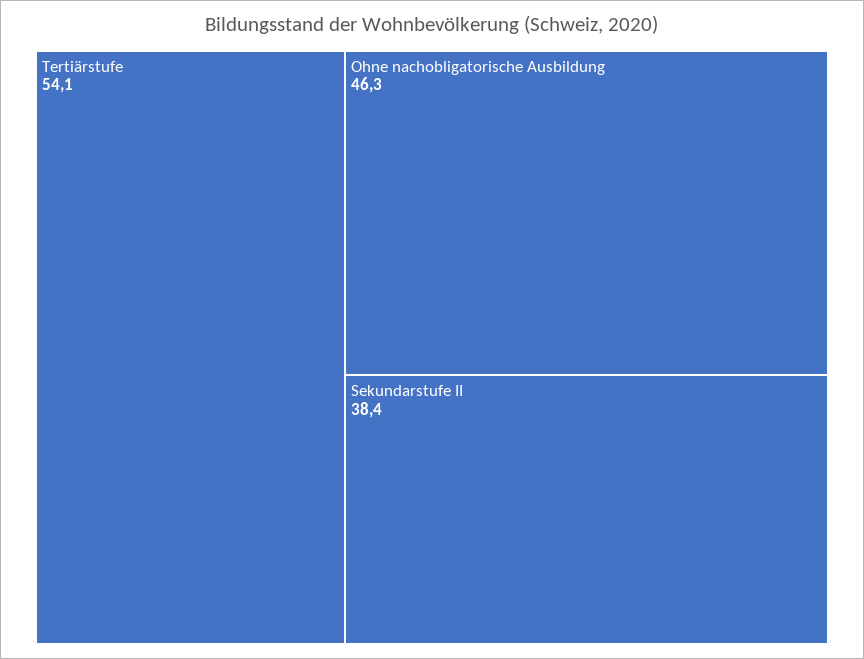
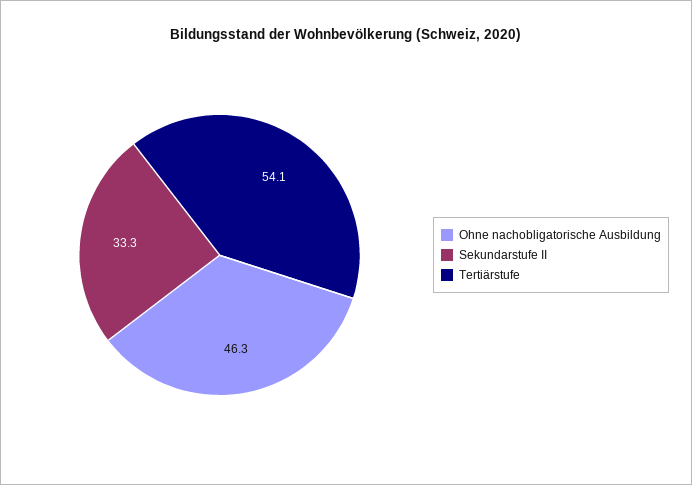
  {
    "Tertiärstufe": 54.1,
    "Ohne nachobligatorische Ausbildung": 46.3,
-   "Sekundarstufe II": 38.4
+   "Sekundarstufe II": 33.3
  }

